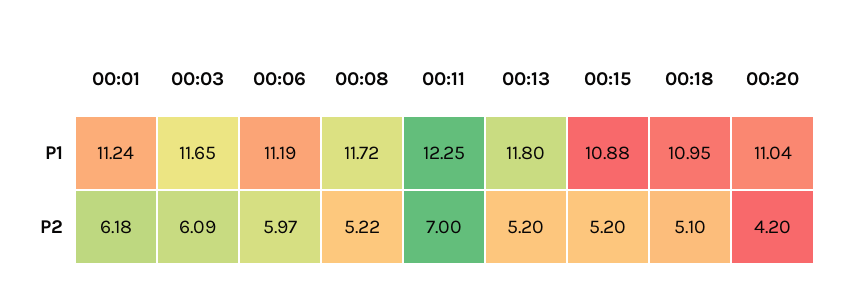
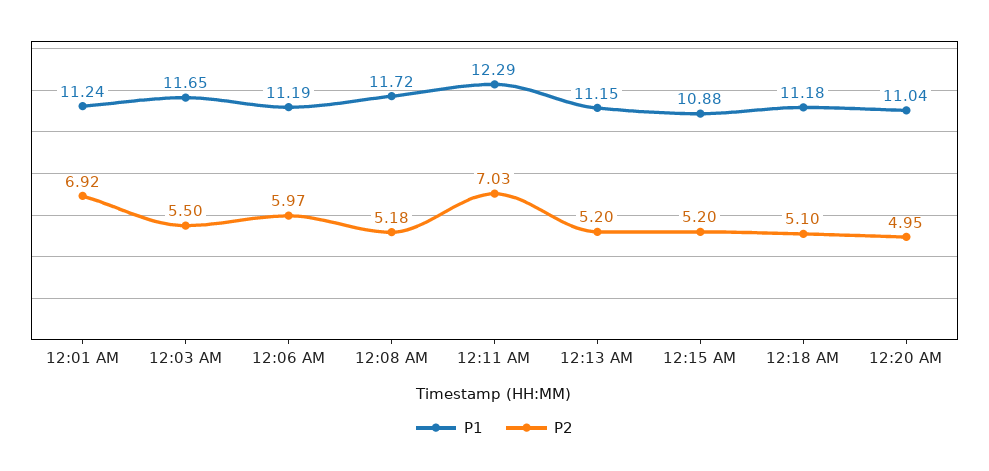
  {
    "P1": {
      "00:01": 11.24,
      "00:03": 11.65,
      "00:06": 11.19,
      "00:08": 11.72,
-     "00:11": 12.25,
+     "00:11": 12.29,
-     "00:13": 11.8,
+     "00:13": 11.15,
      "00:15": 10.88,
-     "00:18": 10.95,
+     "00:18": 11.18,
      "00:20": 11.04
    },
    "P2": {
-     "00:01": 6.18,
+     "00:01": 6.92,
-     "00:03": 6.09,
+     "00:03": 5.5,
      "00:06": 5.97,
-     "00:08": 5.22,
+     "00:08": 5.18,
-     "00:11": 7,
+     "00:11": 7.03,
      "00:13": 5.2,
      "00:15": 5.2,
      "00:18": 5.1,
-     "00:20": 4.2
+     "00:20": 4.95
    }
  }

